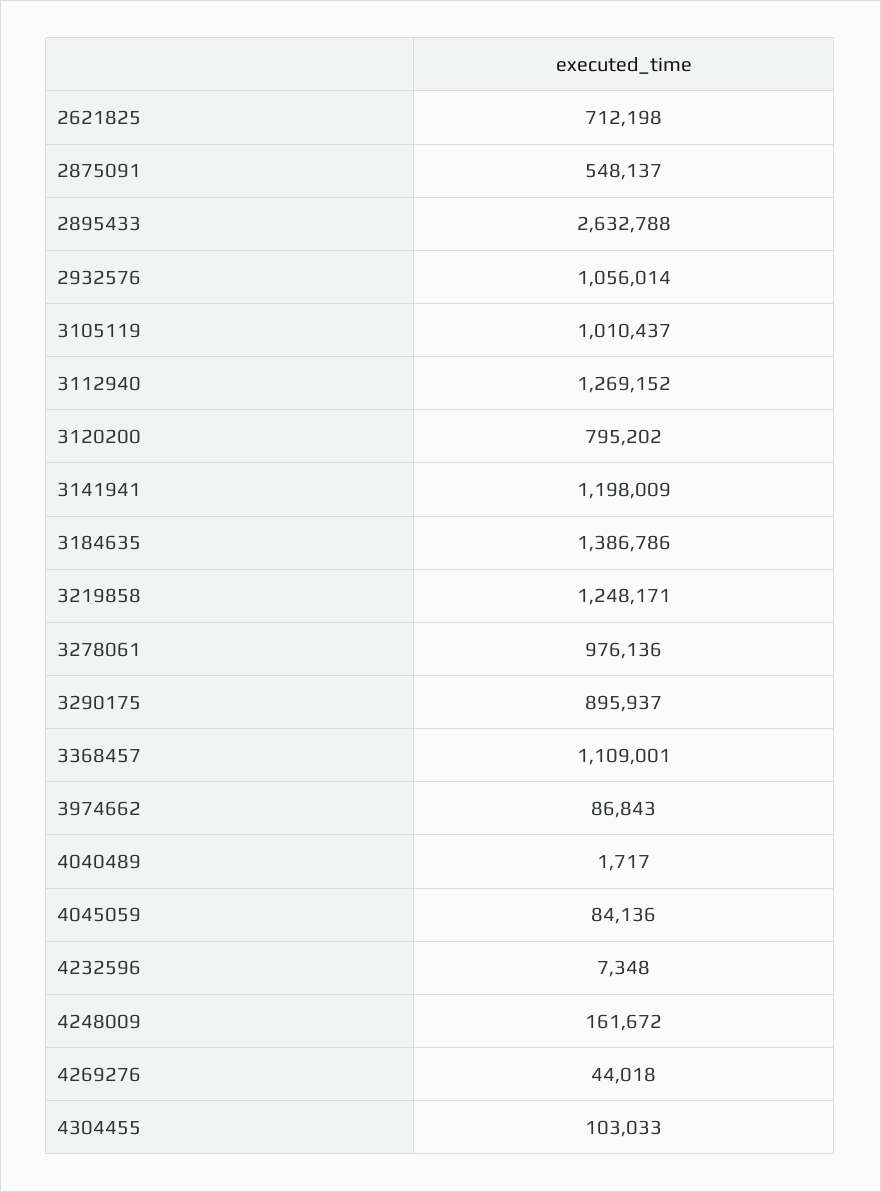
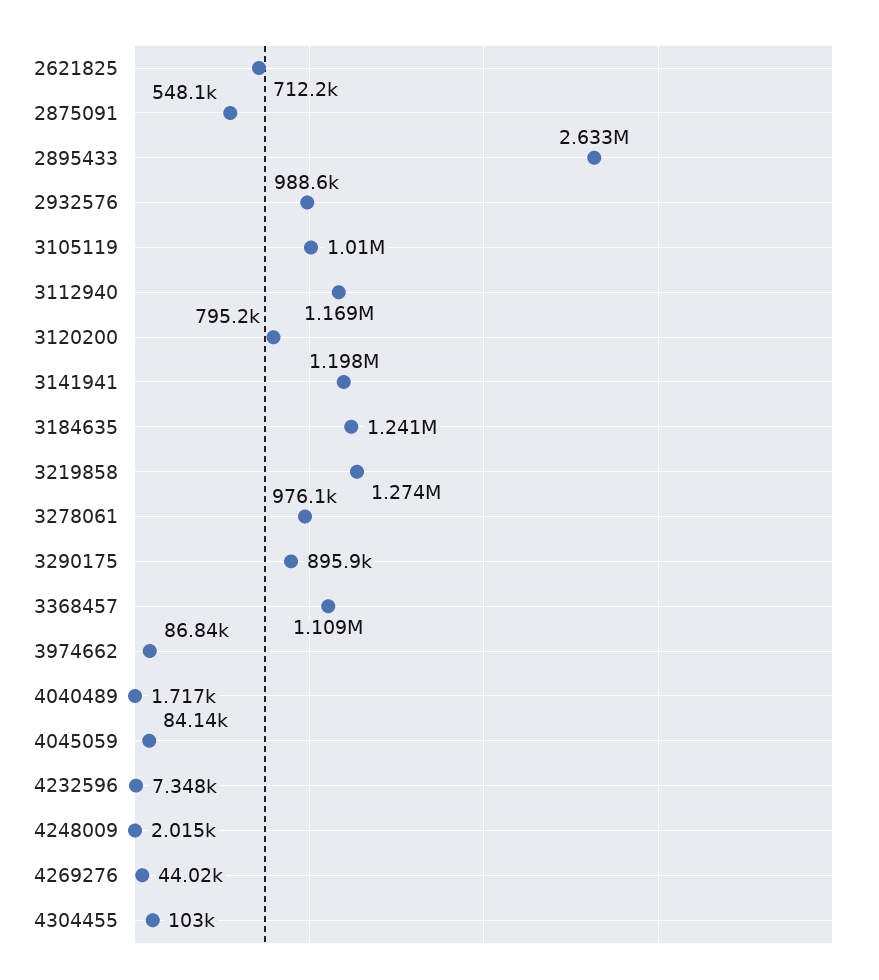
  {
    "2621825": 712198,
    "2875091": 548137,
    "2895433": 2632788,
-   "2932576": 1056014,
+   "2932576": 988600,
    "3105119": 1010437,
-   "3112940": 1269152,
+   "3112940": 1169000,
    "3120200": 795202,
    "3141941": 1198009,
-   "3184635": 1386786,
+   "3184635": 1241000,
-   "3219858": 1248171,
+   "3219858": 1274000,
    "3278061": 976136,
    "3290175": 895937,
    "3368457": 1109001,
    "3974662": 86843,
    "4040489": 1717,
    "4045059": 84136,
    "4232596": 7348,
-   "4248009": 161672,
+   "4248009": 2015,
    "4269276": 44018,
    "4304455": 103033
  }

